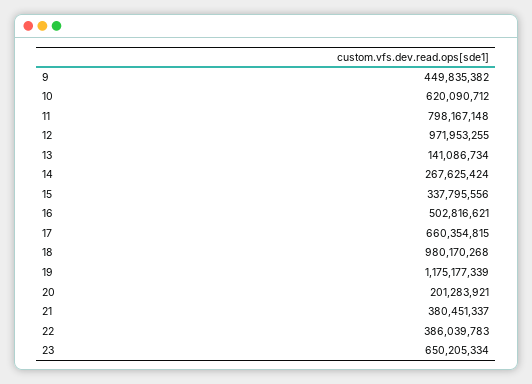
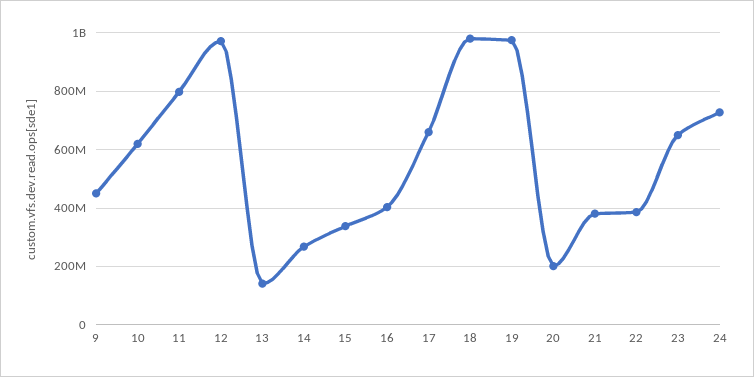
  {
    "9": 449835382,
    "10": 620090712,
    "11": 798167148,
    "12": 971953255,
    "13": 141086734,
    "14": 267625424,
    "15": 337795556,
-   "16": 502816621,
+   "16": 400000000,
    "17": 660354815,
    "18": 980170268,
-   "19": 1175177339,
+   "19": 975000000,
    "20": 201283921,
    "21": 380451337,
    "22": 386039783,
-   "23": 650205334
+   "23": 650205334,
+   "24": 725000000
  }

